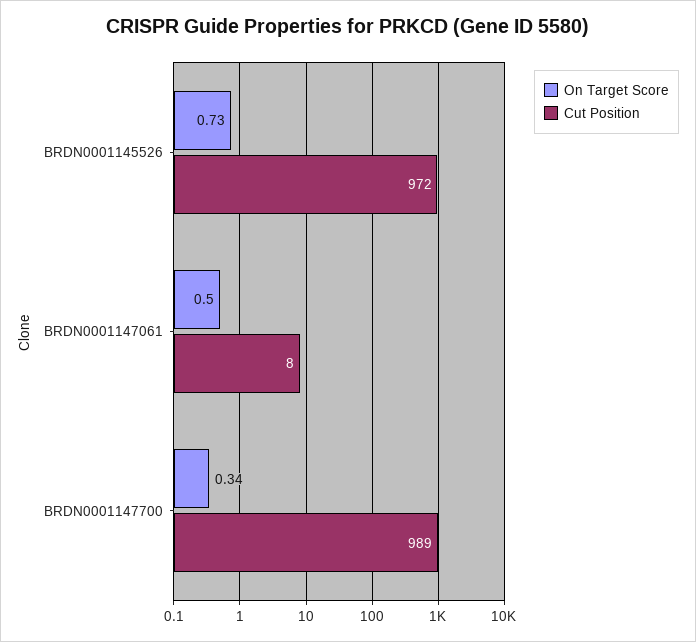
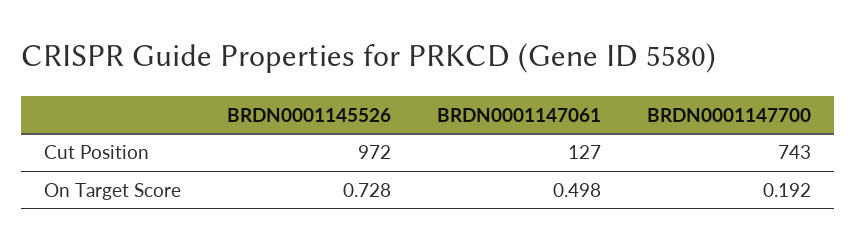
  {
    "On Target Score": {
      "BRDN0001145526": 0.728,
      "BRDN0001147061": 0.498,
-     "BRDN0001147700": 0.34
+     "BRDN0001147700": 0.192
    },
    "Cut Position": {
      "BRDN0001145526": 972,
-     "BRDN0001147061": 8,
+     "BRDN0001147061": 127,
-     "BRDN0001147700": 989
+     "BRDN0001147700": 743
    }
  }

